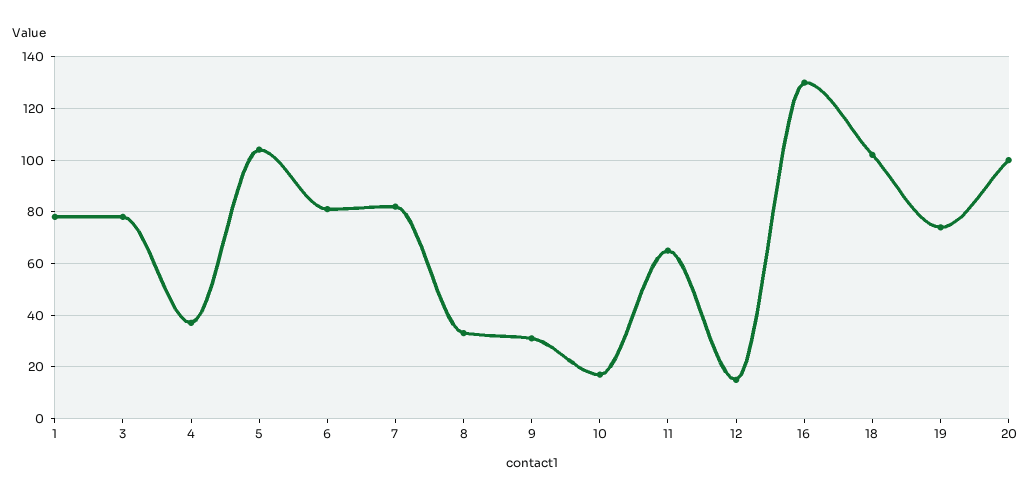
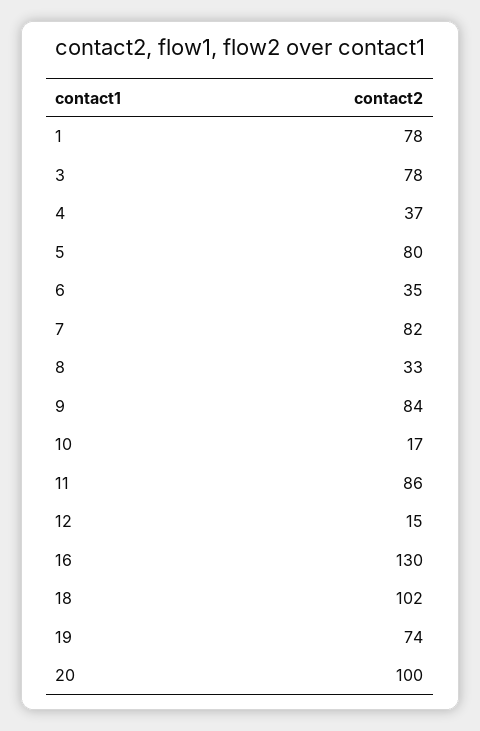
  {
    "1": 78,
    "3": 78,
    "4": 37,
-   "5": 105,
+   "5": 80,
-   "6": 80,
+   "6": 35,
    "7": 82,
    "8": 33,
-   "9": 30,
+   "9": 84,
    "10": 17,
-   "11": 65,
+   "11": 86,
    "12": 15,
    "16": 130,
    "18": 102,
    "19": 74,
    "20": 100
  }

